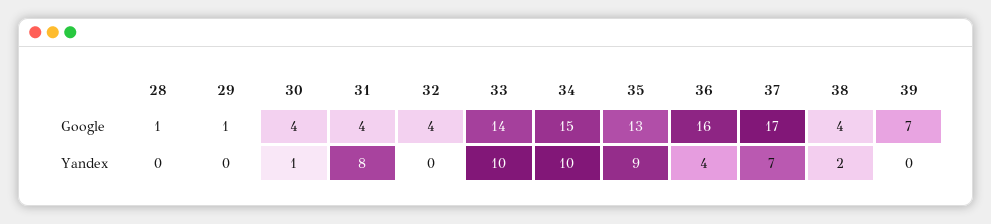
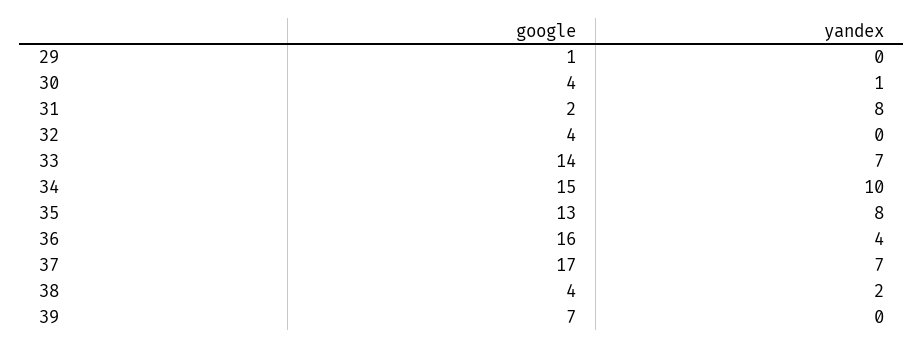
  {
-   "28": {
-     "Google": 1,
-     "Yandex": 0
-   },
    "29": {
      "Google": 1,
      "Yandex": 0
    },
    "30": {
      "Google": 4,
      "Yandex": 1
    },
    "31": {
-     "Google": 4,
+     "Google": 2,
      "Yandex": 8
    },
    "32": {
      "Google": 4,
      "Yandex": 0
    },
    "33": {
      "Google": 14,
-     "Yandex": 10
+     "Yandex": 7
    },
    "34": {
      "Google": 15,
      "Yandex": 10
    },
    "35": {
      "Google": 13,
-     "Yandex": 9
+     "Yandex": 8
    },
    "36": {
      "Google": 16,
      "Yandex": 4
    },
    "37": {
      "Google": 17,
      "Yandex": 7
    },
    "38": {
      "Google": 4,
      "Yandex": 2
    },
    "39": {
      "Google": 7,
      "Yandex": 0
    }
  }

